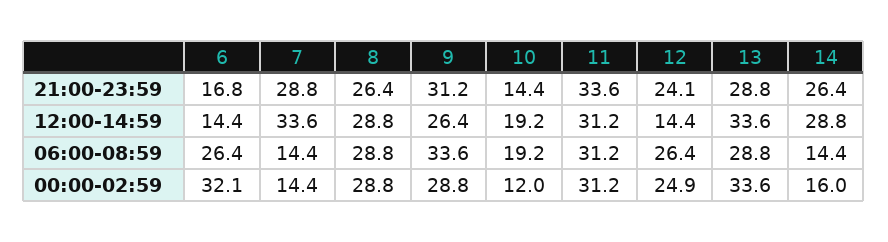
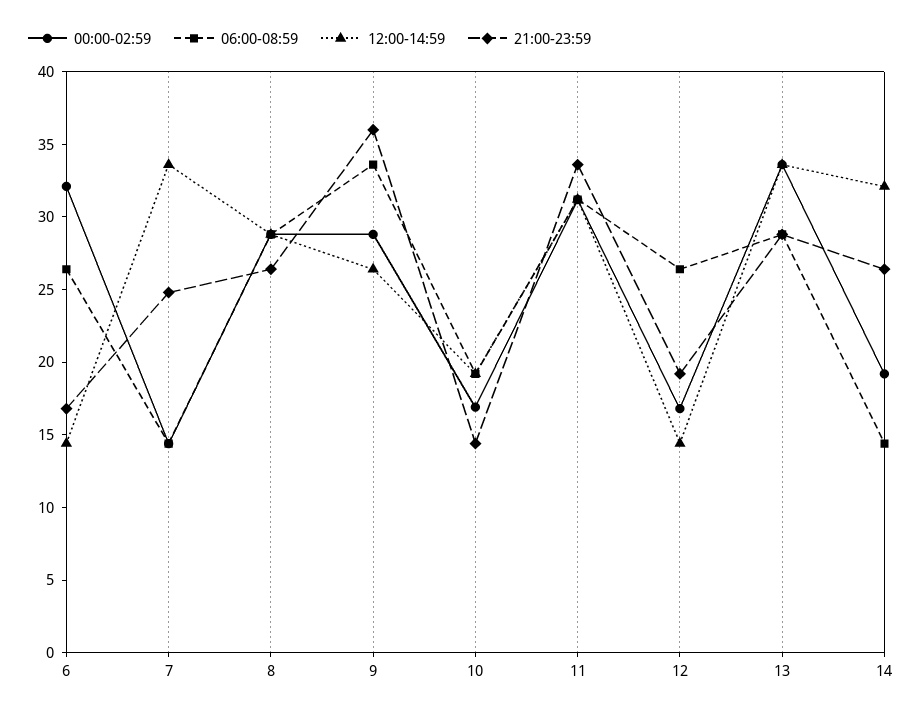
  {
    "21:00-23:59": {
      "6": 16.8,
-     "7": 28.8,
+     "7": 25,
      "8": 26.4,
-     "9": 31.2,
+     "9": 36,
      "10": 14.4,
      "11": 33.6,
-     "12": 24.1,
+     "12": 19,
      "13": 28.8,
      "14": 26.4
    },
    "12:00-14:59": {
      "6": 14.4,
      "7": 33.6,
      "8": 28.8,
      "9": 26.4,
      "10": 19.2,
      "11": 31.2,
      "12": 14.4,
      "13": 33.6,
-     "14": 28.8
+     "14": 32
    },
    "06:00-08:59": {
      "6": 26.4,
      "7": 14.4,
      "8": 28.8,
      "9": 33.6,
      "10": 19.2,
      "11": 31.2,
      "12": 26.4,
      "13": 28.8,
      "14": 14.4
    },
    "00:00-02:59": {
      "6": 32.1,
      "7": 14.4,
      "8": 28.8,
      "9": 28.8,
-     "10": 12,
+     "10": 17,
      "11": 31.2,
-     "12": 24.9,
+     "12": 17,
      "13": 33.6,
-     "14": 16
+     "14": 19
    }
  }

